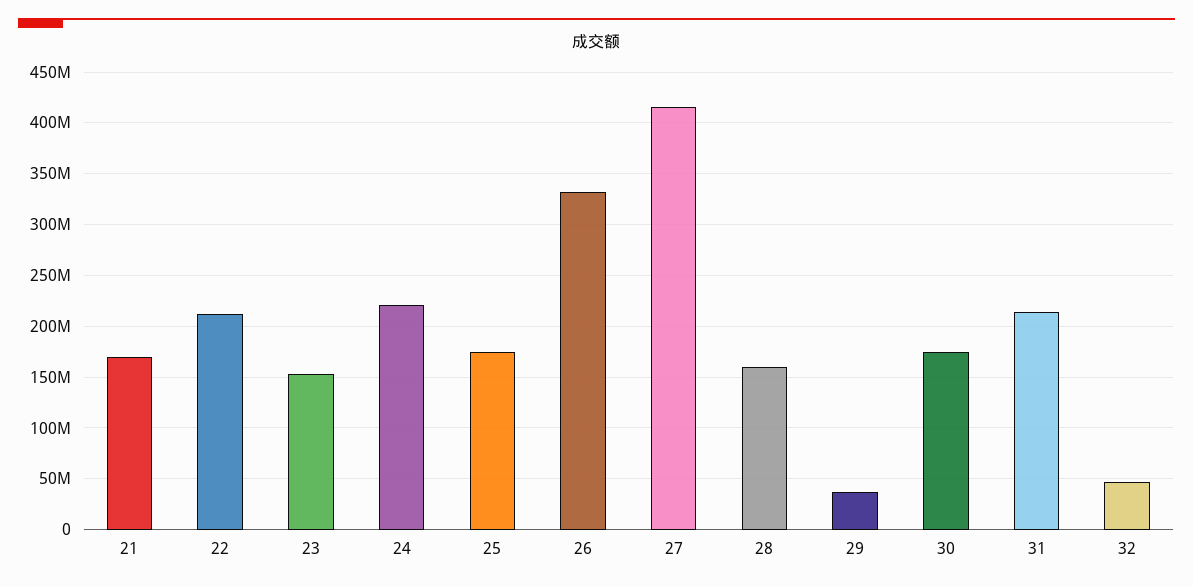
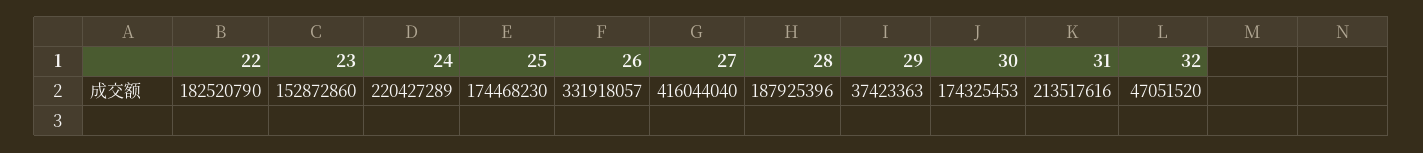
  {
-   "21": 170000000,
-   "22": 210000000,
+   "22": 182520790,
    "23": 152872860,
    "24": 220427289,
    "25": 174468230,
    "26": 331918057,
    "27": 416044040,
-   "28": 160000000,
+   "28": 187925396,
    "29": 37423363,
    "30": 174325453,
    "31": 213517616,
    "32": 47051520
  }

